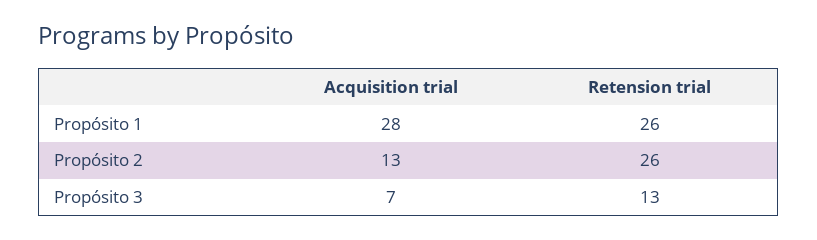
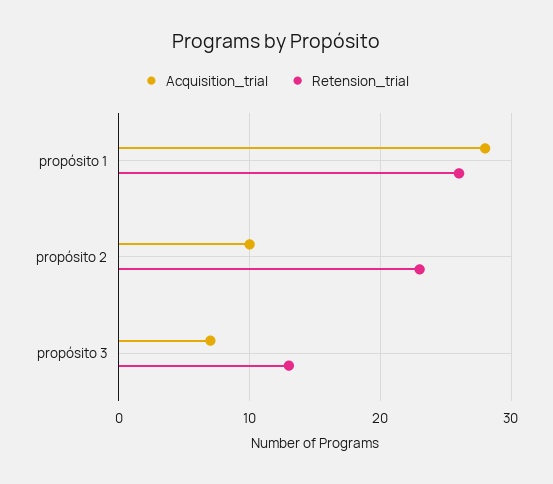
  {
    "Acquisition trial": {
      "Propósito 1": 28,
-     "Propósito 2": 13,
+     "Propósito 2": 10,
      "Propósito 3": 7
    },
    "Retension trial": {
      "Propósito 1": 26,
-     "Propósito 2": 26,
+     "Propósito 2": 23,
      "Propósito 3": 13
    }
  }

